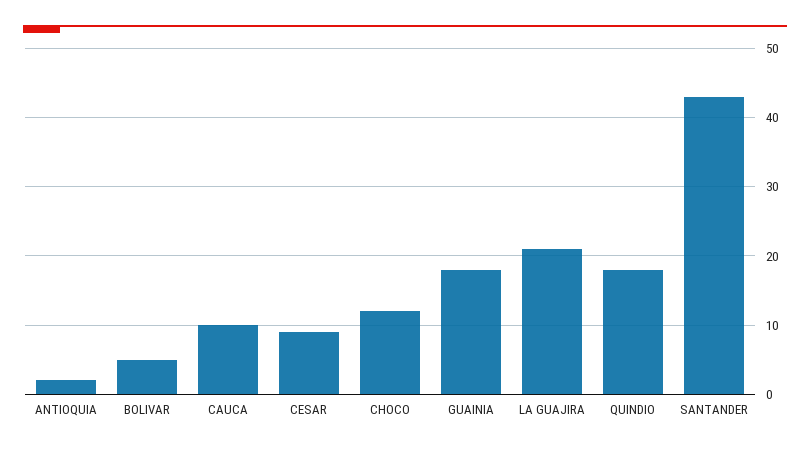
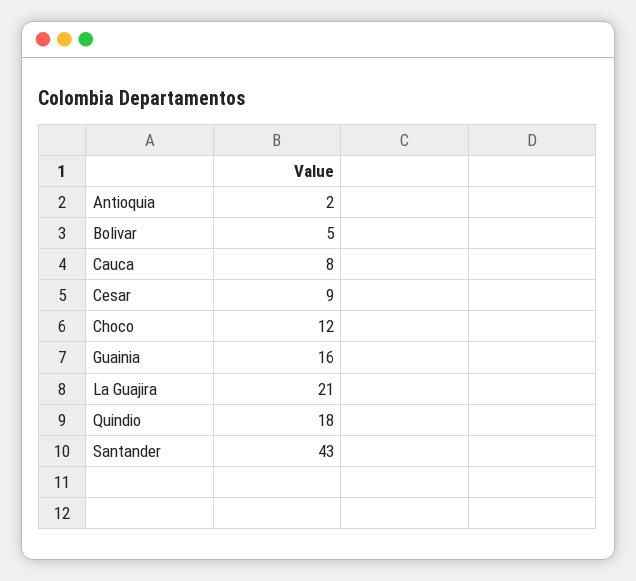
  {
    "ANTIOQUIA": 2,
    "BOLIVAR": 5,
-   "CAUCA": 10,
+   "CAUCA": 8,
    "CESAR": 9,
    "CHOCO": 12,
-   "GUAINIA": 18,
+   "GUAINIA": 16,
    "LA GUAJIRA": 21,
    "QUINDIO": 18,
    "SANTANDER": 43
  }

